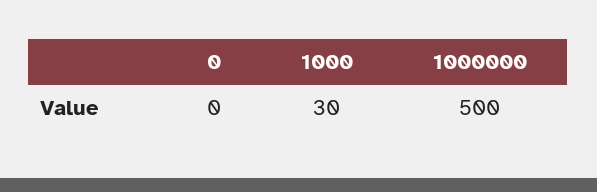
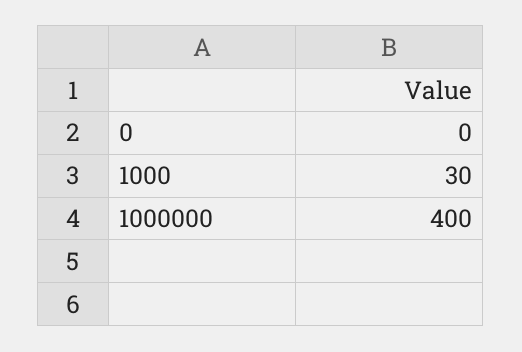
  {
    "0": 0,
    "1000": 30,
-   "1000000": 500
+   "1000000": 400
  }

